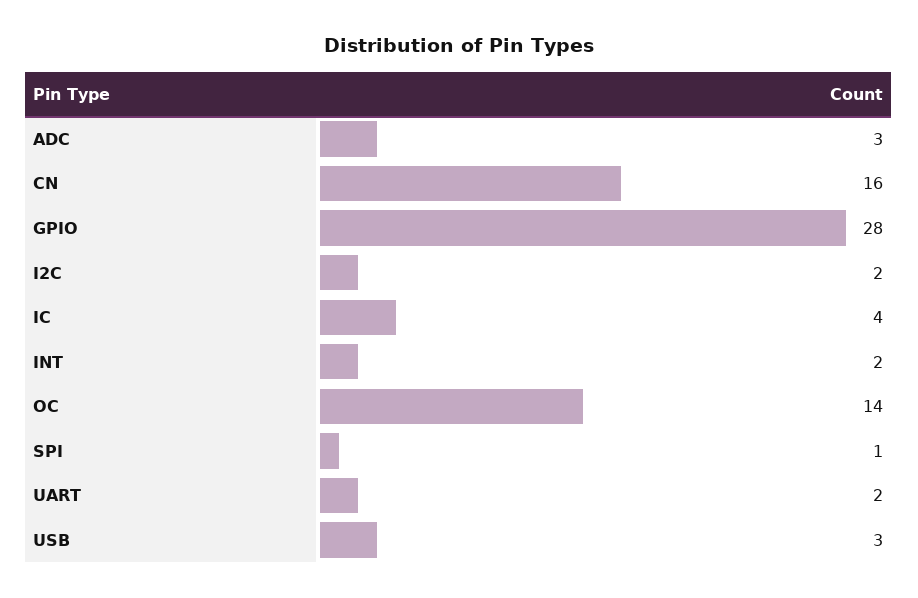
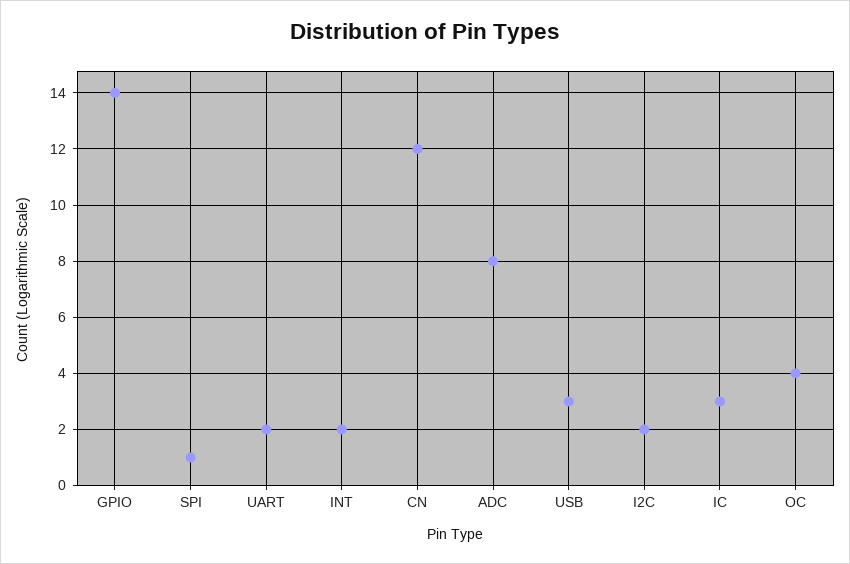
  {
-   "ADC": 3,
+   "ADC": 8,
-   "CN": 16,
+   "CN": 12,
-   "GPIO": 28,
+   "GPIO": 14,
    "I2C": 2,
-   "IC": 4,
+   "IC": 3,
    "INT": 2,
-   "OC": 14,
+   "OC": 4,
    "SPI": 1,
    "UART": 2,
    "USB": 3
  }

